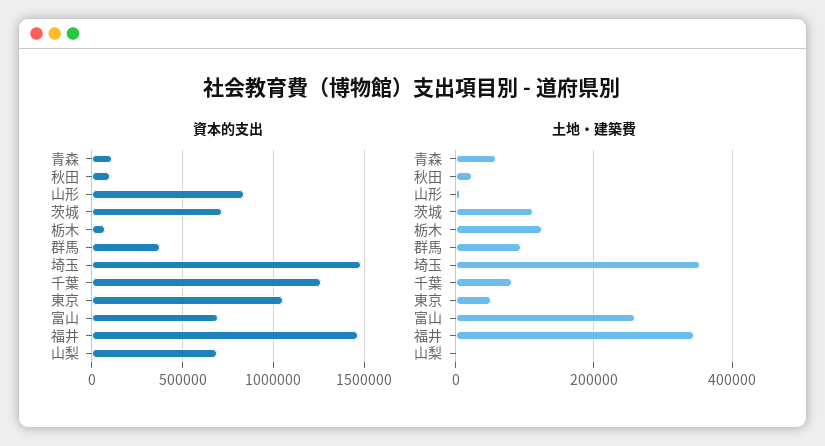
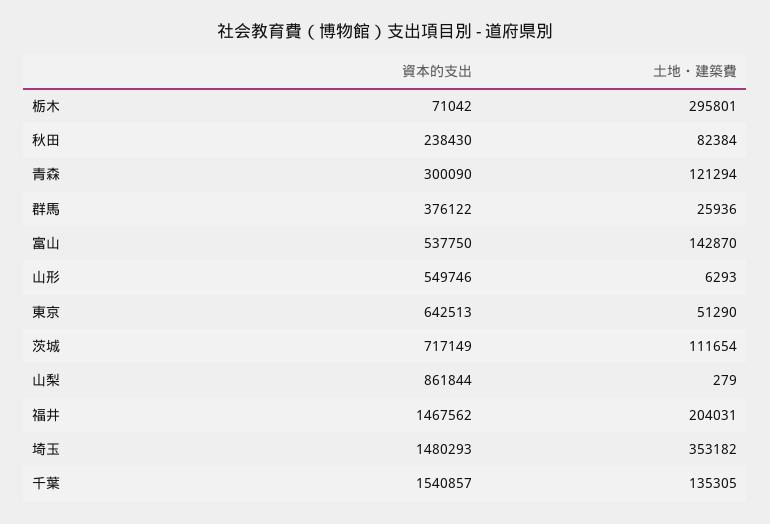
  {
    "資本的支出": {
-     "青森": 100000,
+     "青森": 300090,
-     "秋田": 100000,
+     "秋田": 238430,
-     "山形": 850000,
+     "山形": 549746,
      "茨城": 717149,
      "栃木": 71042,
      "群馬": 376122,
      "埼玉": 1480293,
-     "千葉": 1250000,
+     "千葉": 1540857,
-     "東京": 1050000,
+     "東京": 642513,
-     "富山": 700000,
+     "富山": 537750,
      "福井": 1467562,
-     "山梨": 700000
+     "山梨": 861844
    },
    "土地・建築費": {
-     "青森": 60000,
+     "青森": 121294,
-     "秋田": 20000,
+     "秋田": 82384,
      "山形": 6293,
      "茨城": 111654,
-     "栃木": 120000,
+     "栃木": 295801,
-     "群馬": 100000,
+     "群馬": 25936,
      "埼玉": 353182,
-     "千葉": 80000,
+     "千葉": 135305,
      "東京": 51290,
-     "富山": 260000,
+     "富山": 142870,
-     "福井": 340000,
+     "福井": 204031,
      "山梨": 279
    }
  }

